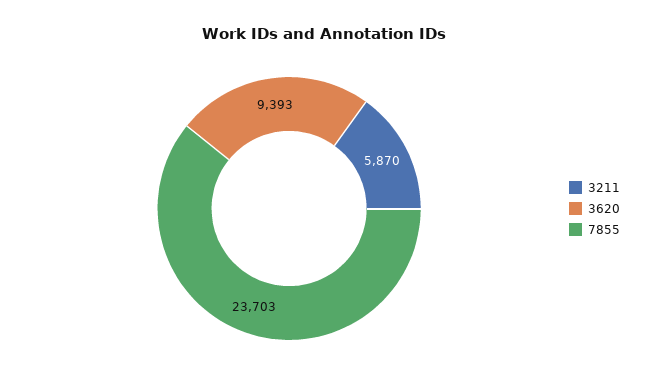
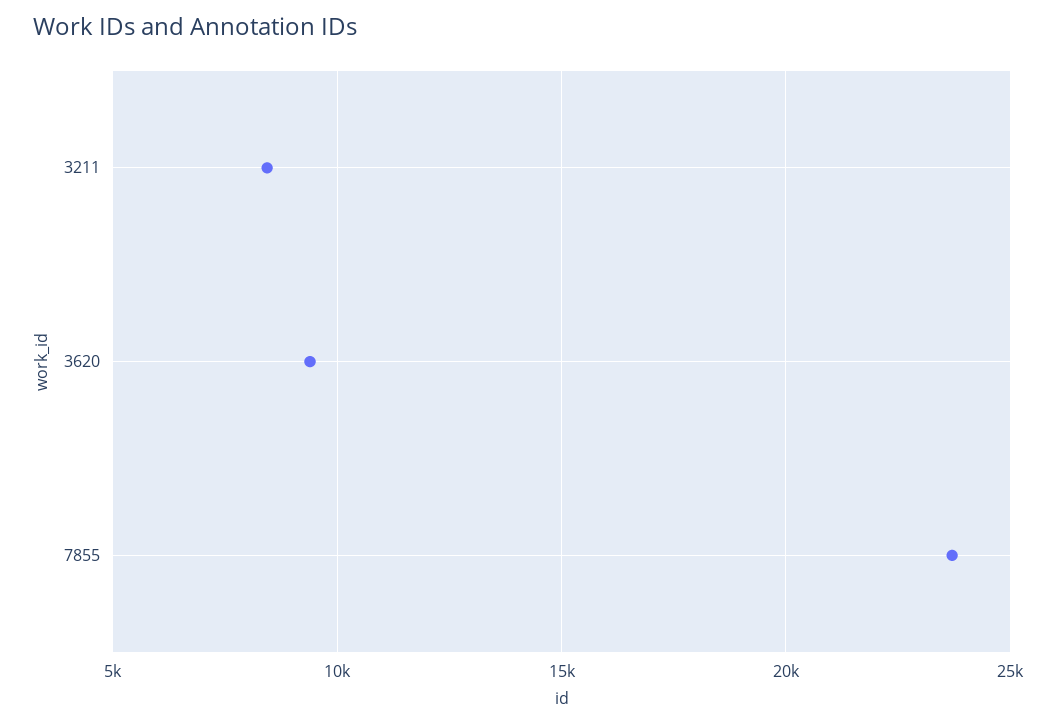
  {
-   "3211": 5870,
+   "3211": 8500,
    "3620": 9393,
    "7855": 23703
  }

